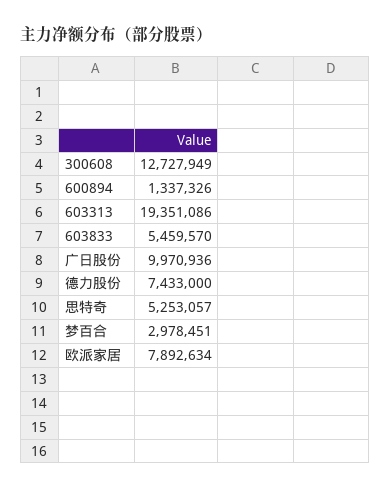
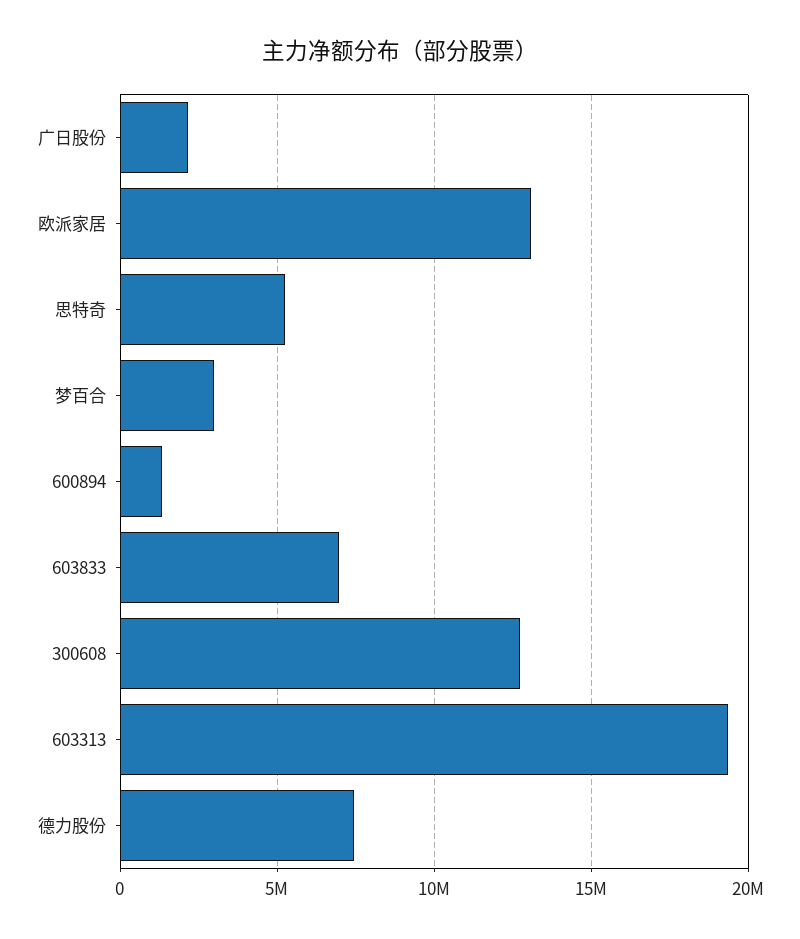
  {
    "300608": 12727949,
    "600894": 1337326,
    "603313": 19351086,
-   "603833": 5459570,
+   "603833": 7000000,
-   "广日股份": 9970936,
+   "广日股份": 2000000,
    "德力股份": 7433000,
    "思特奇": 5253057,
    "梦百合": 2978451,
-   "欧派家居": 7892634
+   "欧派家居": 13000000
  }

